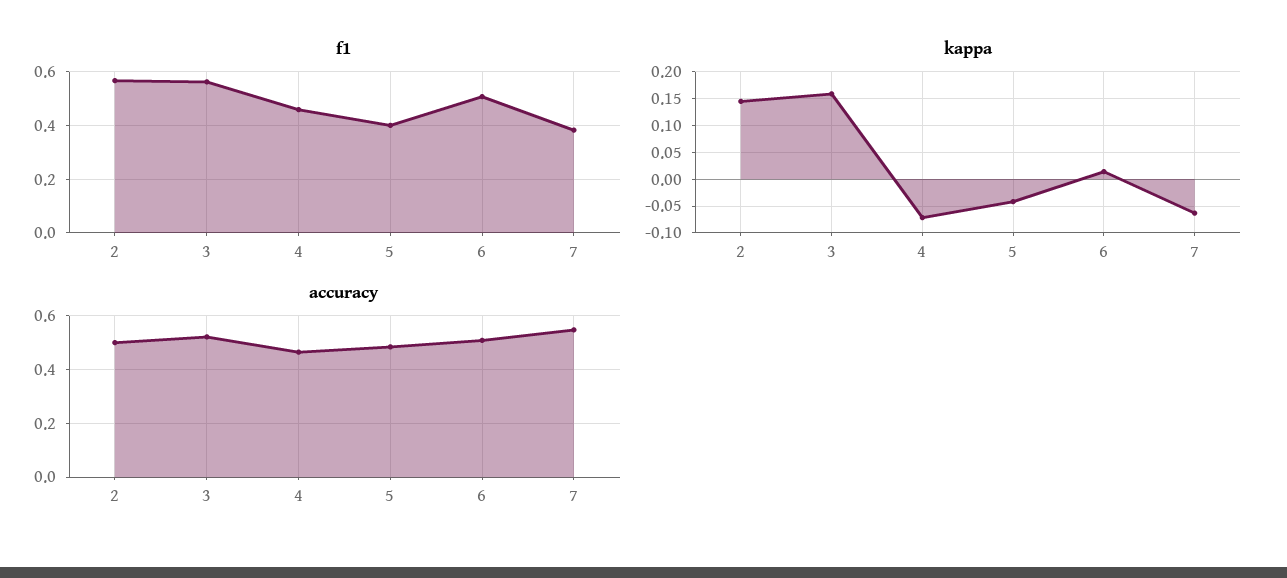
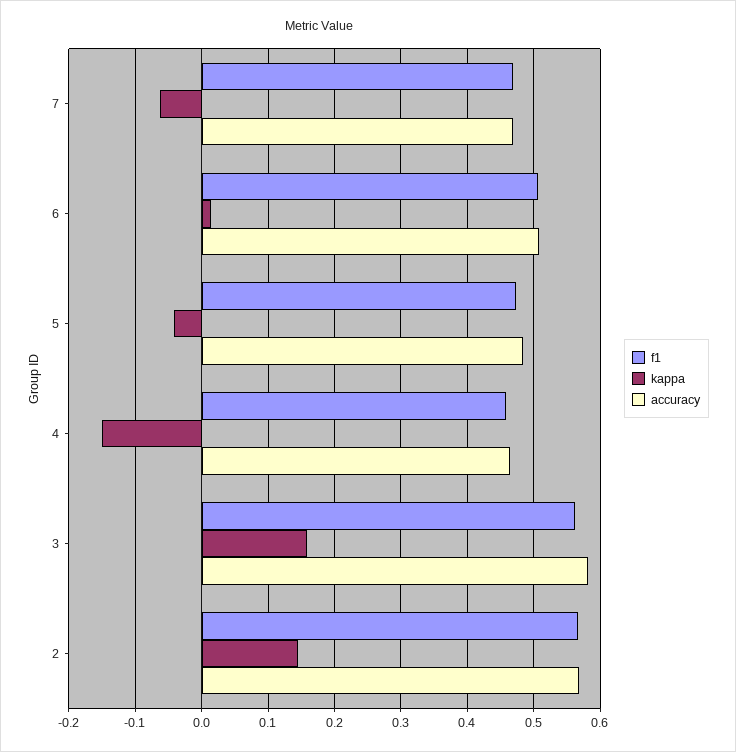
  {
    "f1": {
      "2": 0.57,
      "3": 0.56,
      "4": 0.46,
-     "5": 0.4,
+     "5": 0.47,
      "6": 0.51,
-     "7": 0.375
+     "7": 0.47
    },
    "kappa": {
      "2": 0.14,
      "3": 0.16,
-     "4": -0.075,
+     "4": -0.15,
      "5": -0.04,
      "6": 0.01,
      "7": -0.06
    },
    "accuracy": {
-     "2": 0.5,
+     "2": 0.57,
-     "3": 0.525,
+     "3": 0.58,
      "4": 0.46,
      "5": 0.48,
      "6": 0.51,
-     "7": 0.55
+     "7": 0.47
    }
  }

